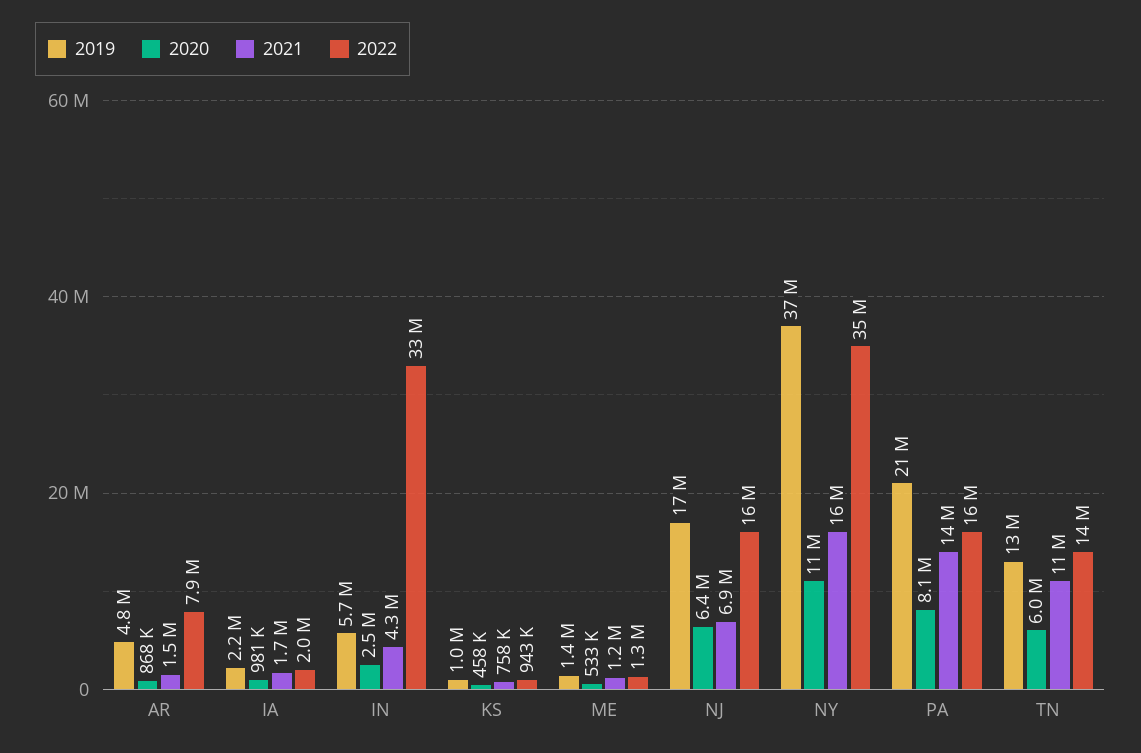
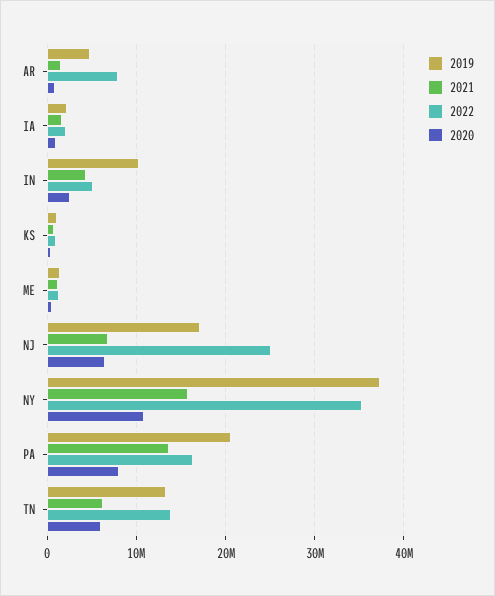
  {
    "2019": {
      "AR": 4800000,
      "IA": 2200000,
-     "IN": 5700000,
+     "IN": 10000000,
      "KS": 1000000,
      "ME": 1400000,
      "NJ": 17000000,
      "NY": 37000000,
      "PA": 21000000,
      "TN": 13000000
    },
    "2020": {
      "AR": 868000,
      "IA": 981000,
      "IN": 2500000,
      "KS": 458000,
      "ME": 533000,
      "NJ": 6400000,
      "NY": 11000000,
      "PA": 8100000,
      "TN": 6000000
    },
    "2021": {
      "AR": 1500000,
      "IA": 1700000,
      "IN": 4300000,
      "KS": 758000,
      "ME": 1200000,
      "NJ": 6900000,
      "NY": 16000000,
      "PA": 14000000,
-     "TN": 11000000
+     "TN": 6000000
    },
    "2022": {
      "AR": 7900000,
      "IA": 2000000,
-     "IN": 33000000,
+     "IN": 5000000,
      "KS": 943000,
      "ME": 1300000,
-     "NJ": 16000000,
+     "NJ": 25000000,
      "NY": 35000000,
      "PA": 16000000,
      "TN": 14000000
    }
  }

